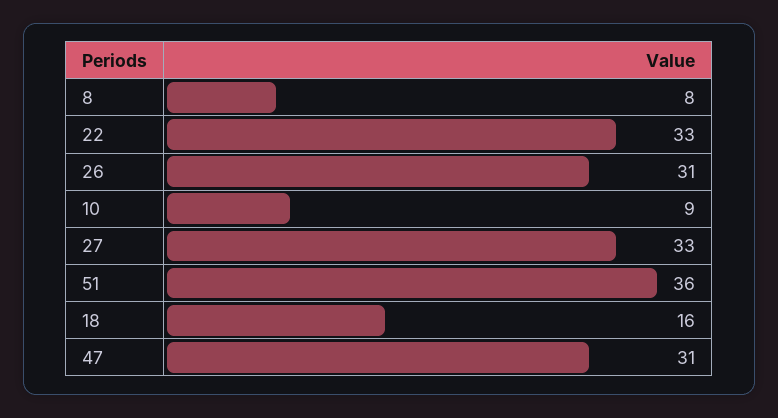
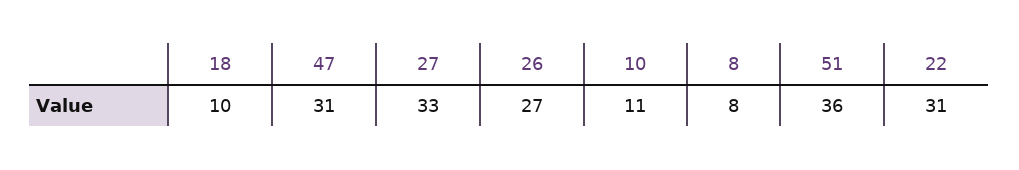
  {
    "8": 8,
-   "22": 33,
+   "22": 31,
-   "26": 31,
+   "26": 27,
-   "10": 9,
+   "10": 11,
    "27": 33,
    "51": 36,
-   "18": 16,
+   "18": 10,
    "47": 31
  }

